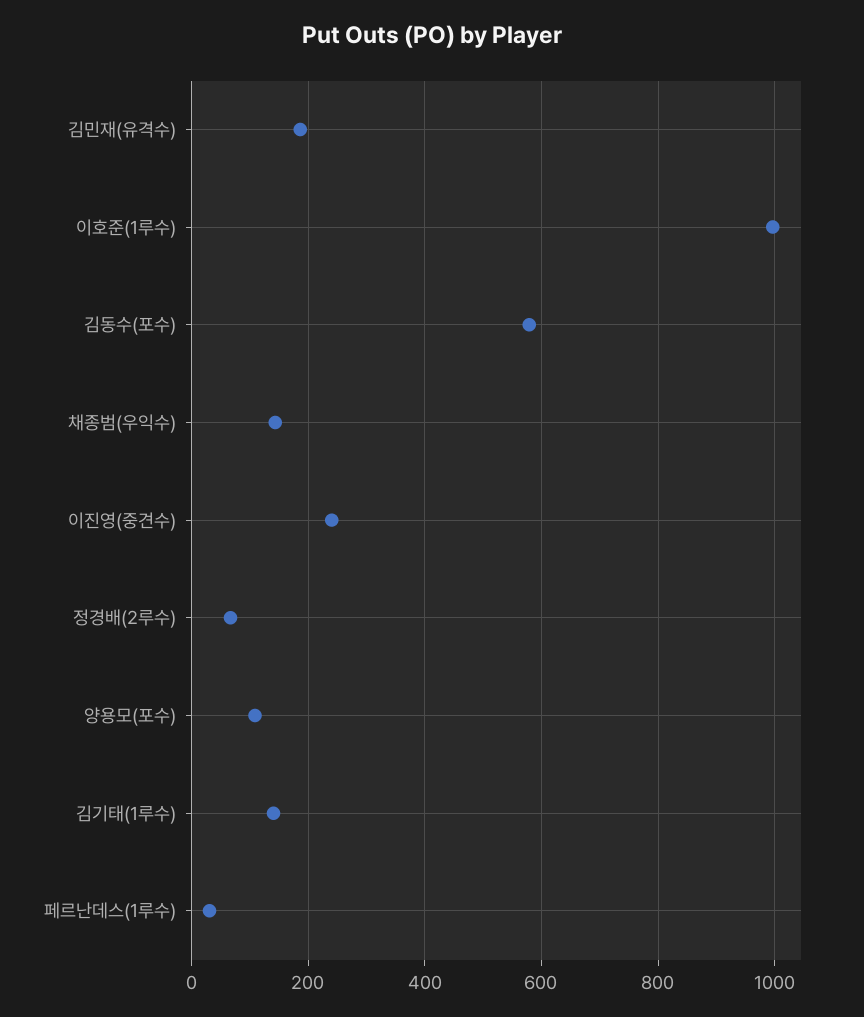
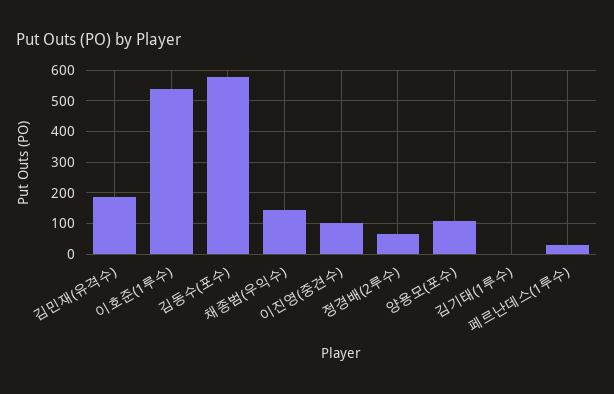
  {
    "김민재(유격수)": 180,
-   "이호준(1루수)": 1000,
+   "이호준(1루수)": 540,
    "김동수(포수)": 580,
    "채종범(우익수)": 140,
-   "이진영(중견수)": 240,
+   "이진영(중견수)": 100,
    "정경배(2루수)": 60,
    "양용모(포수)": 100,
-   "김기태(1루수)": 140,
+   "김기태(1루수)": 0,
    "페르난데스(1루수)": 40
  }

